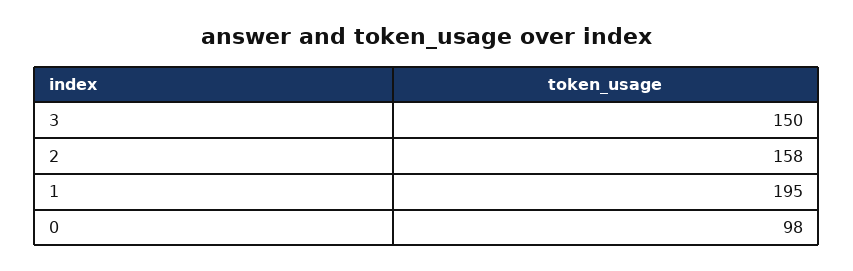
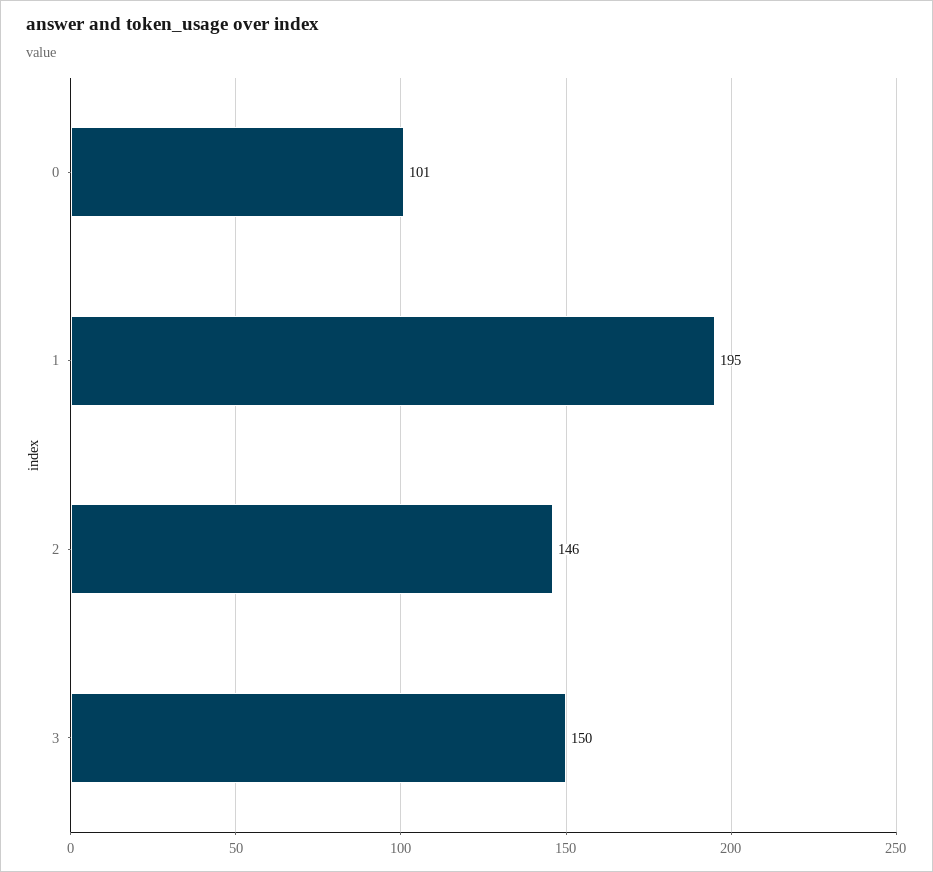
  {
    "3": 150,
-   "2": 158,
+   "2": 146,
    "1": 195,
-   "0": 98
+   "0": 101
  }

